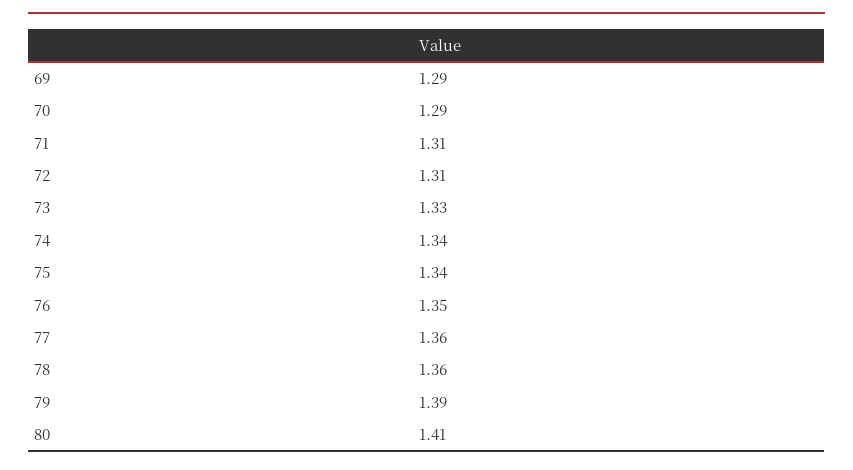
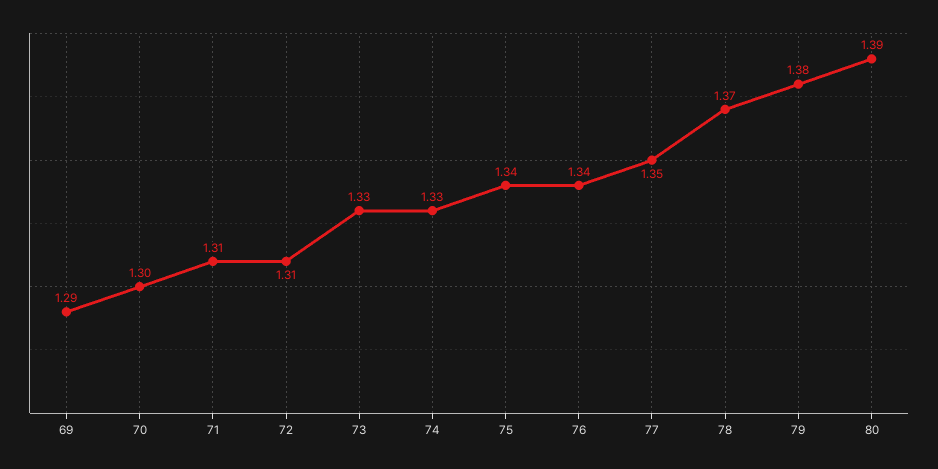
  {
    "69": 1.29,
-   "70": 1.29,
+   "70": 1.3,
    "71": 1.31,
    "72": 1.31,
    "73": 1.33,
-   "74": 1.34,
+   "74": 1.33,
    "75": 1.34,
-   "76": 1.35,
+   "76": 1.34,
-   "77": 1.36,
+   "77": 1.35,
-   "78": 1.36,
+   "78": 1.37,
-   "79": 1.39,
+   "79": 1.38,
-   "80": 1.41
+   "80": 1.39
  }

